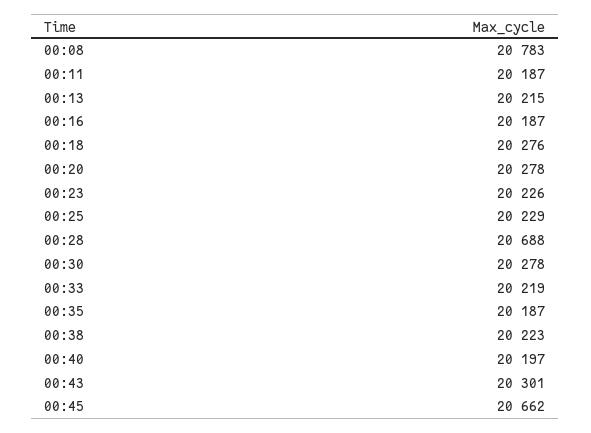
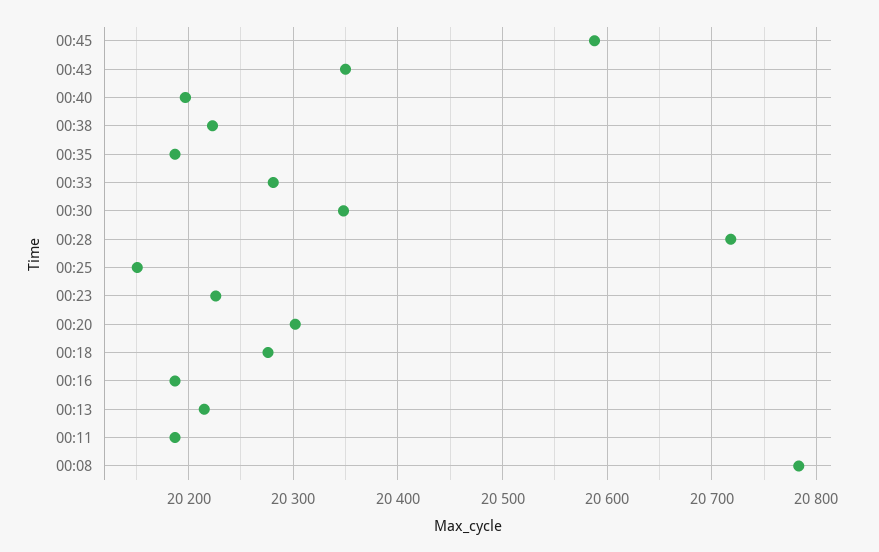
  {
    "00:08": 20783,
    "00:11": 20187,
    "00:13": 20215,
    "00:16": 20187,
    "00:18": 20276,
-   "00:20": 20278,
+   "00:20": 20300,
    "00:23": 20226,
-   "00:25": 20229,
+   "00:25": 20150,
-   "00:28": 20688,
+   "00:28": 20720,
-   "00:30": 20278,
+   "00:30": 20350,
-   "00:33": 20219,
+   "00:33": 20280,
    "00:35": 20187,
    "00:38": 20223,
    "00:40": 20197,
-   "00:43": 20301,
+   "00:43": 20350,
-   "00:45": 20662
+   "00:45": 20590
  }

